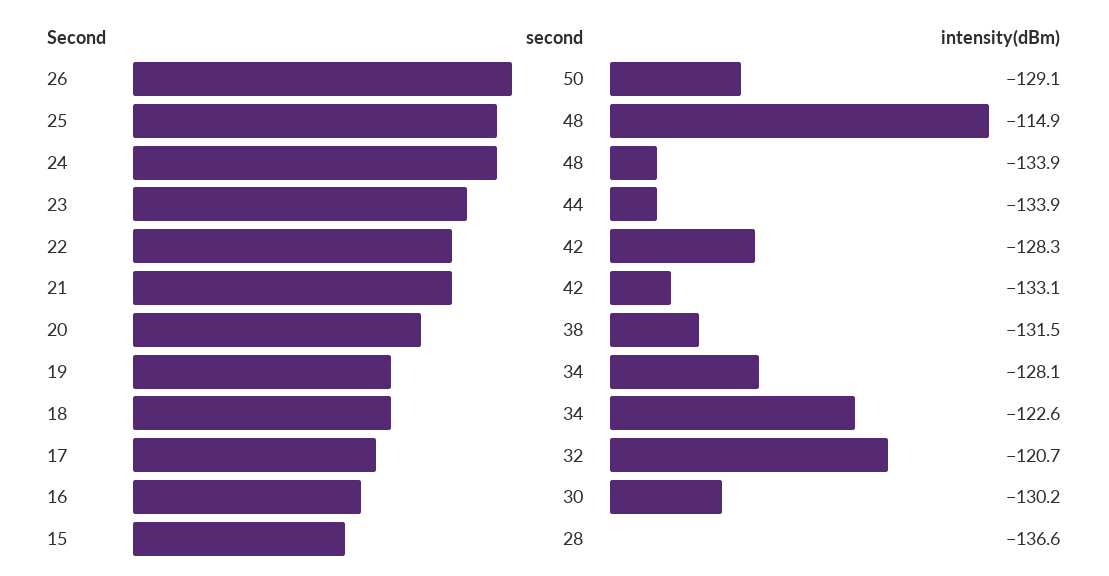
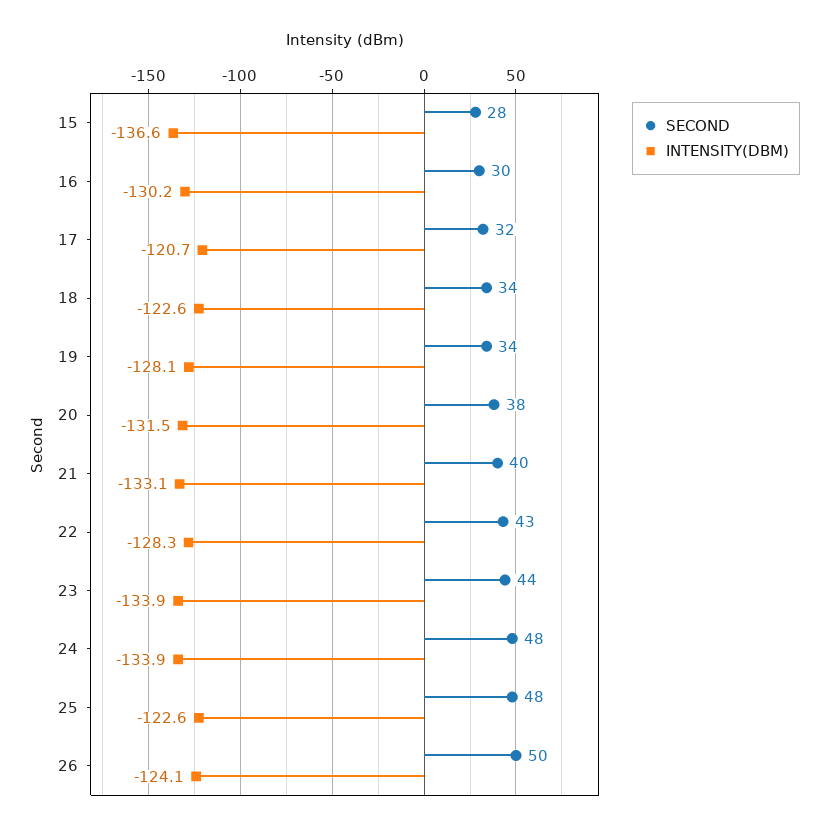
  {
    "second": {
      "26": 50,
      "25": 48,
      "24": 48,
      "23": 44,
-     "22": 42,
+     "22": 43,
-     "21": 42,
+     "21": 40,
      "20": 38,
      "19": 34,
      "18": 34,
      "17": 32,
      "16": 30,
      "15": 28
    },
    "intensity(dBm)": {
-     "26": -129.1,
+     "26": -124.1,
-     "25": -114.9,
+     "25": -122.6,
      "24": -133.9,
      "23": -133.9,
      "22": -128.3,
      "21": -133.1,
      "20": -131.5,
      "19": -128.1,
      "18": -122.6,
      "17": -120.7,
      "16": -130.2,
      "15": -136.6
    }
  }

